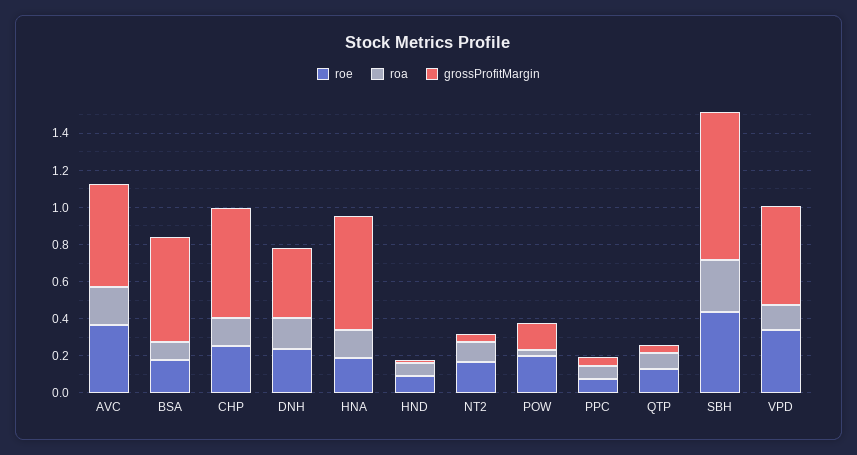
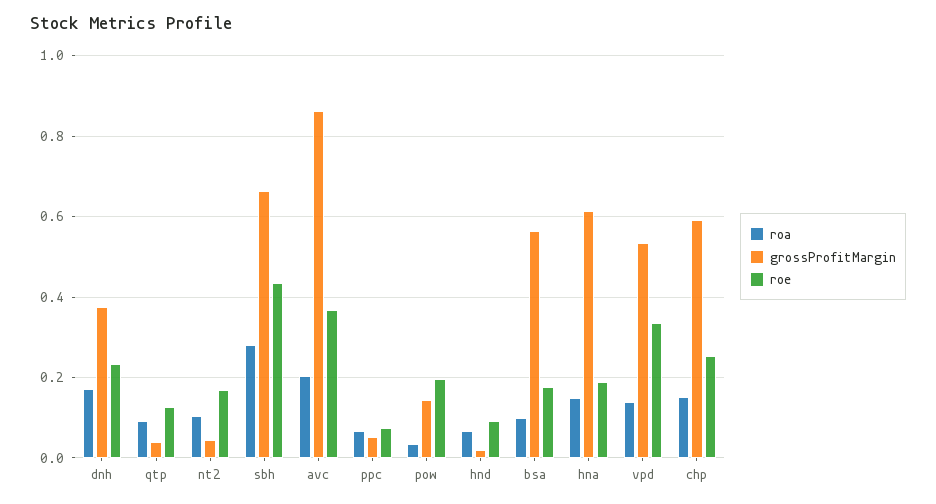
  {
    "roe": {
      "AVC": 0.36,
      "BSA": 0.18,
      "CHP": 0.26,
      "DNH": 0.24,
      "HNA": 0.2,
      "HND": 0.1,
      "NT2": 0.16,
      "POW": 0.2,
      "PPC": 0.08,
      "QTP": 0.12,
      "SBH": 0.44,
      "VPD": 0.34
    },
    "roa": {
      "AVC": 0.2,
      "BSA": 0.1,
      "CHP": 0.16,
      "DNH": 0.18,
      "HNA": 0.14,
      "HND": 0.06,
      "NT2": 0.1,
      "POW": 0.04,
      "PPC": 0.06,
      "QTP": 0.1,
      "SBH": 0.28,
      "VPD": 0.14
    },
    "grossProfitMargin": {
-     "AVC": 0.55,
+     "AVC": 0.86,
      "BSA": 0.56,
      "CHP": 0.6,
      "DNH": 0.38,
      "HNA": 0.62,
      "HND": 0.02,
      "NT2": 0.04,
      "POW": 0.14,
      "PPC": 0.06,
      "QTP": 0.04,
-     "SBH": 0.8,
+     "SBH": 0.66,
      "VPD": 0.54
    }
  }

